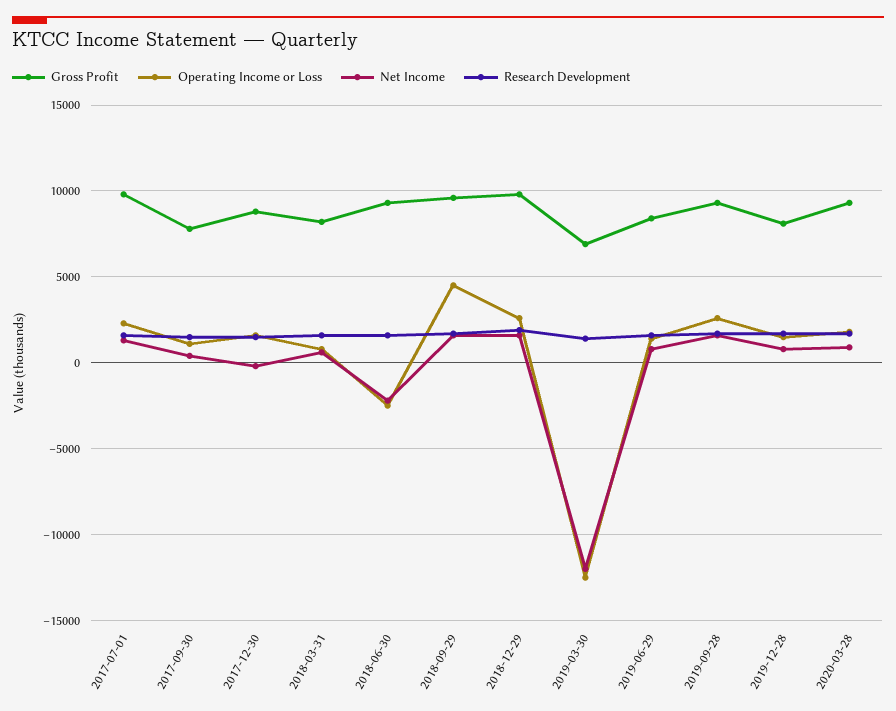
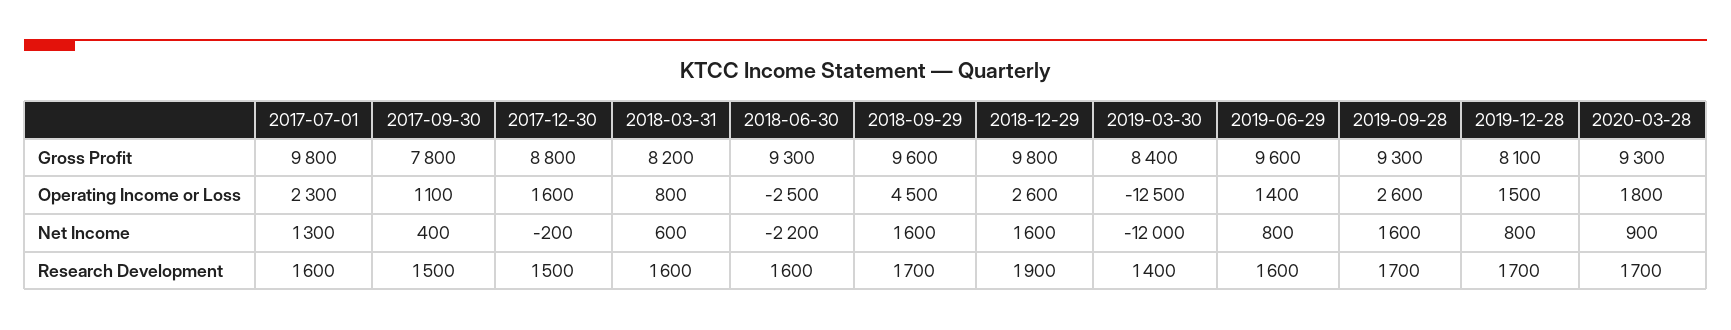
  {
    "Gross Profit": {
      "2017-07-01": 9800,
      "2017-09-30": 7800,
      "2017-12-30": 8800,
      "2018-03-31": 8200,
      "2018-06-30": 9300,
      "2018-09-29": 9600,
      "2018-12-29": 9800,
-     "2019-03-30": 7000,
+     "2019-03-30": 8400,
-     "2019-06-29": 8500,
+     "2019-06-29": 9600,
      "2019-09-28": 9300,
      "2019-12-28": 8100,
      "2020-03-28": 9300
    },
    "Operating Income or Loss": {
      "2017-07-01": 2300,
      "2017-09-30": 1100,
      "2017-12-30": 1600,
      "2018-03-31": 800,
      "2018-06-30": -2500,
      "2018-09-29": 4500,
      "2018-12-29": 2600,
      "2019-03-30": -12500,
      "2019-06-29": 1400,
      "2019-09-28": 2600,
      "2019-12-28": 1500,
      "2020-03-28": 1800
    },
    "Net Income": {
      "2017-07-01": 1300,
      "2017-09-30": 400,
      "2017-12-30": -200,
      "2018-03-31": 600,
      "2018-06-30": -2200,
      "2018-09-29": 1600,
      "2018-12-29": 1600,
      "2019-03-30": -12000,
      "2019-06-29": 800,
      "2019-09-28": 1600,
      "2019-12-28": 800,
      "2020-03-28": 900
    },
    "Research Development": {
      "2017-07-01": 1600,
      "2017-09-30": 1500,
      "2017-12-30": 1500,
      "2018-03-31": 1600,
      "2018-06-30": 1600,
      "2018-09-29": 1700,
      "2018-12-29": 1900,
      "2019-03-30": 1400,
      "2019-06-29": 1600,
      "2019-09-28": 1700,
      "2019-12-28": 1700,
      "2020-03-28": 1700
    }
  }

